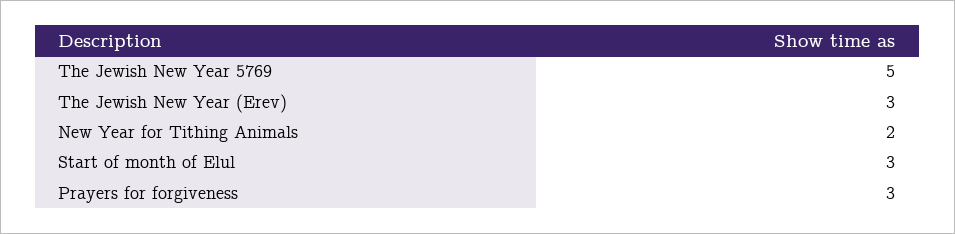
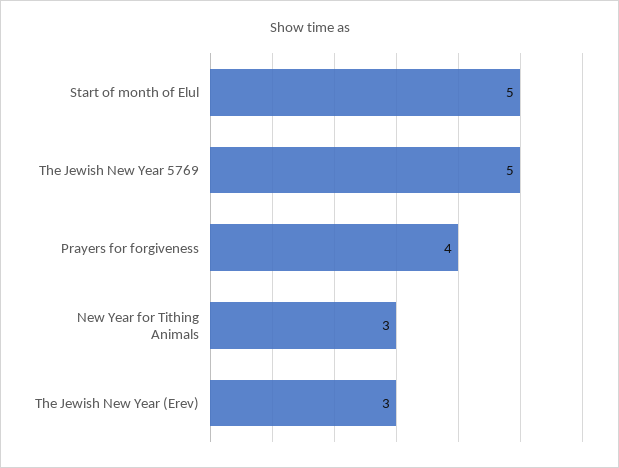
  {
    "The Jewish New Year 5769": 5,
    "The Jewish New Year (Erev)": 3,
-   "New Year for Tithing Animals": 2,
+   "New Year for Tithing Animals": 3,
-   "Start of month of Elul": 3,
+   "Start of month of Elul": 5,
-   "Prayers for forgiveness": 3
+   "Prayers for forgiveness": 4
  }

